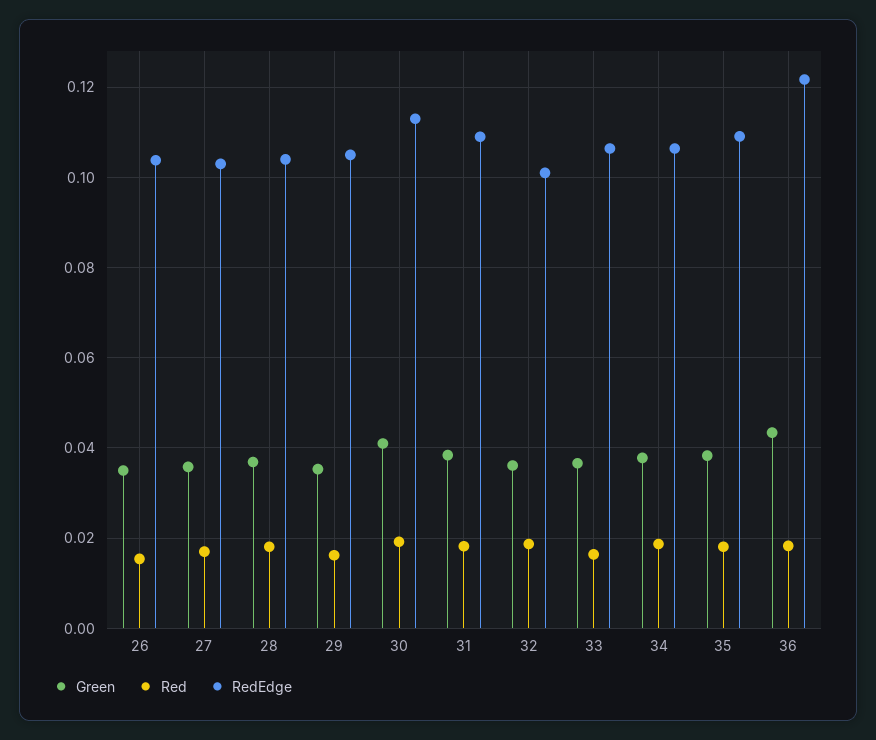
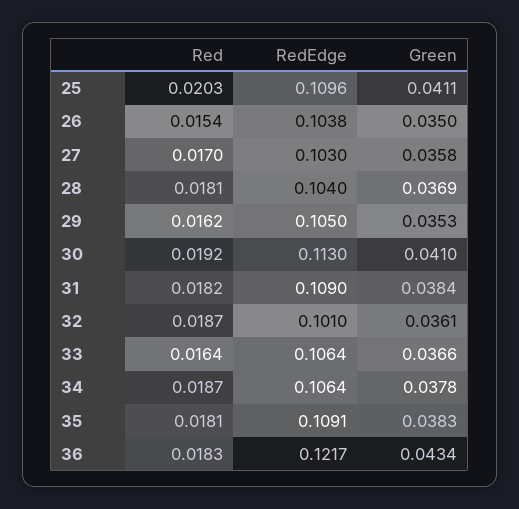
  {
    "Green": {
      "26": 0.035,
      "27": 0.0358,
      "28": 0.0369,
      "29": 0.0353,
      "30": 0.041,
      "31": 0.0384,
      "32": 0.0361,
      "33": 0.0366,
      "34": 0.0378,
      "35": 0.0383,
-     "36": 0.0434
+     "36": 0.0434,
+     "25": 0.0411
    },
    "Red": {
      "26": 0.0154,
      "27": 0.017,
      "28": 0.0181,
      "29": 0.0162,
      "30": 0.0192,
      "31": 0.0182,
      "32": 0.0187,
      "33": 0.0164,
      "34": 0.0187,
      "35": 0.0181,
-     "36": 0.0183
+     "36": 0.0183,
+     "25": 0.0203
    },
    "RedEdge": {
      "26": 0.1038,
      "27": 0.103,
      "28": 0.104,
      "29": 0.105,
      "30": 0.113,
      "31": 0.109,
      "32": 0.101,
      "33": 0.1064,
      "34": 0.1064,
      "35": 0.1091,
-     "36": 0.1217
+     "36": 0.1217,
+     "25": 0.1096
    }
  }

